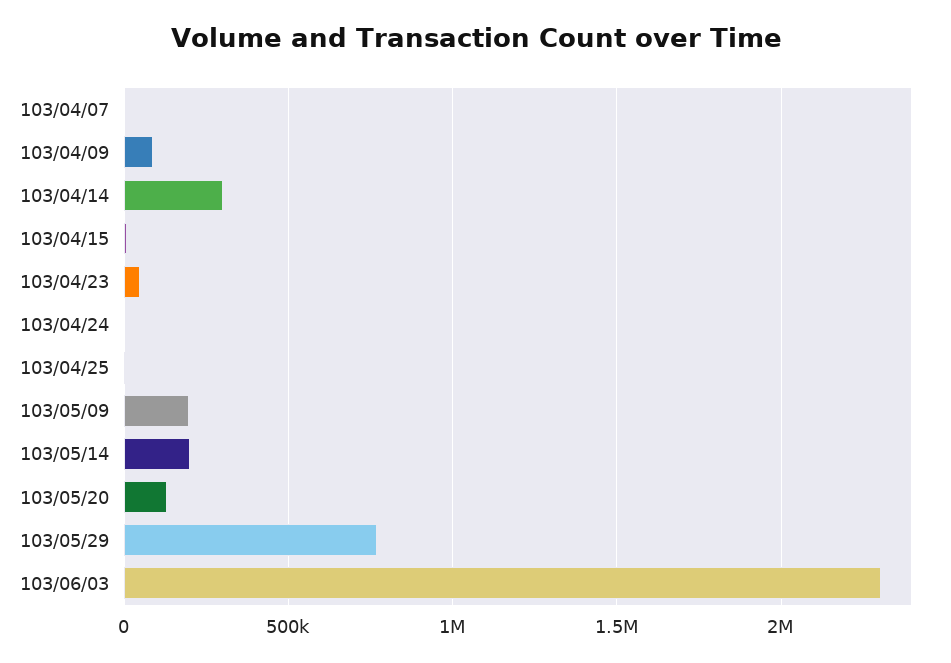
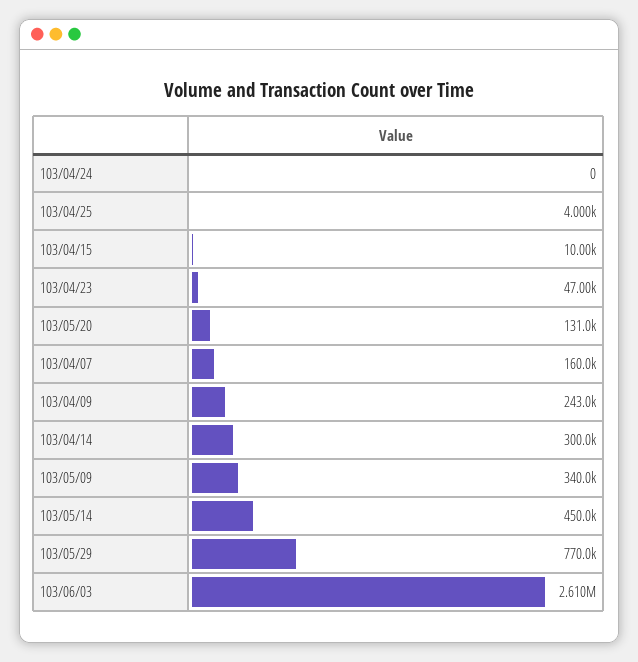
  {
-   "103/04/07": 0,
+   "103/04/07": 160000,
-   "103/04/09": 100000,
+   "103/04/09": 243000,
    "103/04/14": 300000,
    "103/04/15": 10000,
    "103/04/23": 47000,
    "103/04/24": 0,
    "103/04/25": 4000,
-   "103/05/09": 200000,
+   "103/05/09": 340000,
-   "103/05/14": 200000,
+   "103/05/14": 450000,
    "103/05/20": 131000,
    "103/05/29": 770000,
-   "103/06/03": 2300000
+   "103/06/03": 2610000
  }

